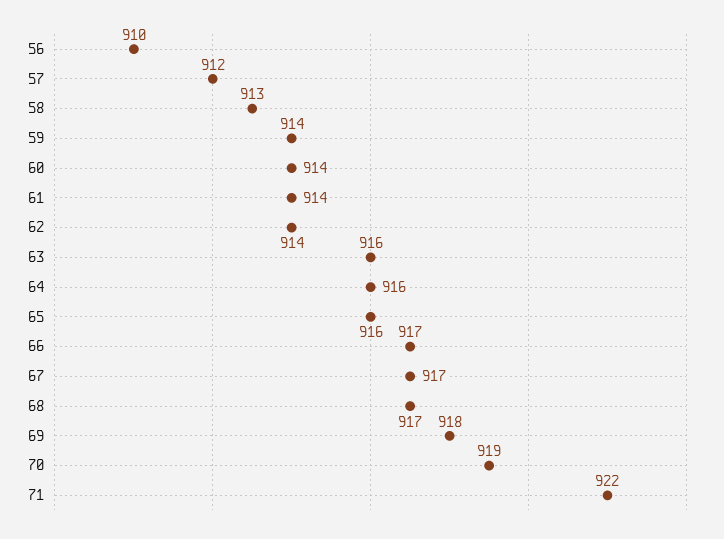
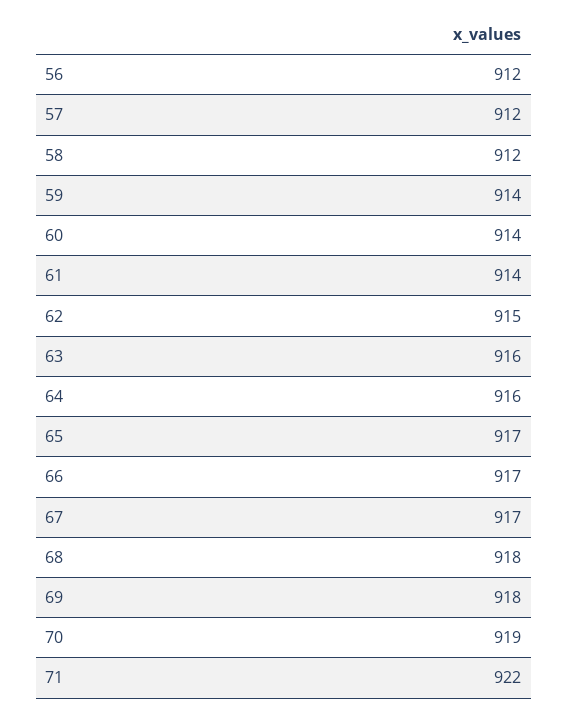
  {
-   "56": 910,
+   "56": 912,
    "57": 912,
-   "58": 913,
+   "58": 912,
    "59": 914,
    "60": 914,
    "61": 914,
-   "62": 914,
+   "62": 915,
    "63": 916,
    "64": 916,
-   "65": 916,
+   "65": 917,
    "66": 917,
    "67": 917,
-   "68": 917,
+   "68": 918,
    "69": 918,
    "70": 919,
    "71": 922
  }

